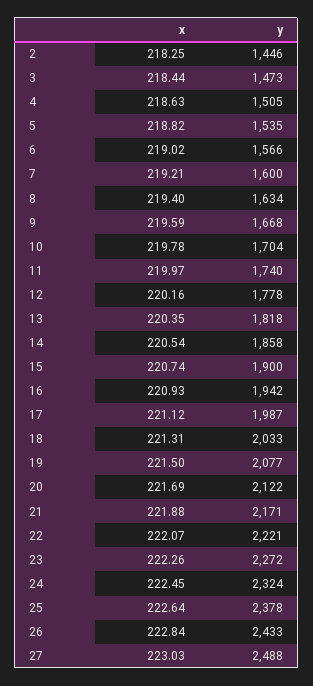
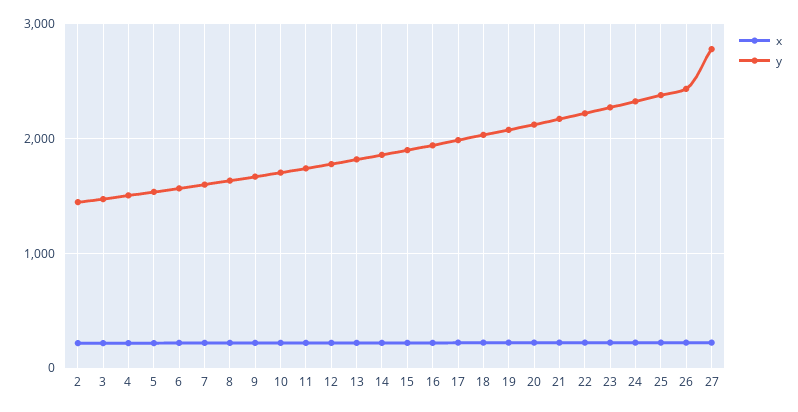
  {
    "x": {
      "2": 218.25,
      "3": 218.44,
      "4": 218.63,
      "5": 218.82,
      "6": 219.02,
      "7": 219.21,
      "8": 219.4,
      "9": 219.59,
      "10": 219.78,
      "11": 219.97,
      "12": 220.16,
      "13": 220.35,
      "14": 220.54,
      "15": 220.74,
      "16": 220.93,
      "17": 221.12,
      "18": 221.31,
      "19": 221.5,
      "20": 221.69,
      "21": 221.88,
      "22": 222.07,
      "23": 222.26,
      "24": 222.45,
      "25": 222.64,
      "26": 222.84,
      "27": 223.03
    },
    "y": {
      "2": 1446,
      "3": 1473,
      "4": 1505,
      "5": 1535,
      "6": 1566,
      "7": 1600,
      "8": 1634,
      "9": 1668,
      "10": 1704,
      "11": 1740,
      "12": 1778,
      "13": 1818,
      "14": 1858,
      "15": 1900,
      "16": 1942,
      "17": 1987,
      "18": 2033,
      "19": 2077,
      "20": 2122,
      "21": 2171,
      "22": 2221,
      "23": 2272,
      "24": 2324,
      "25": 2378,
      "26": 2433,
-     "27": 2488
+     "27": 2800
    }
  }

